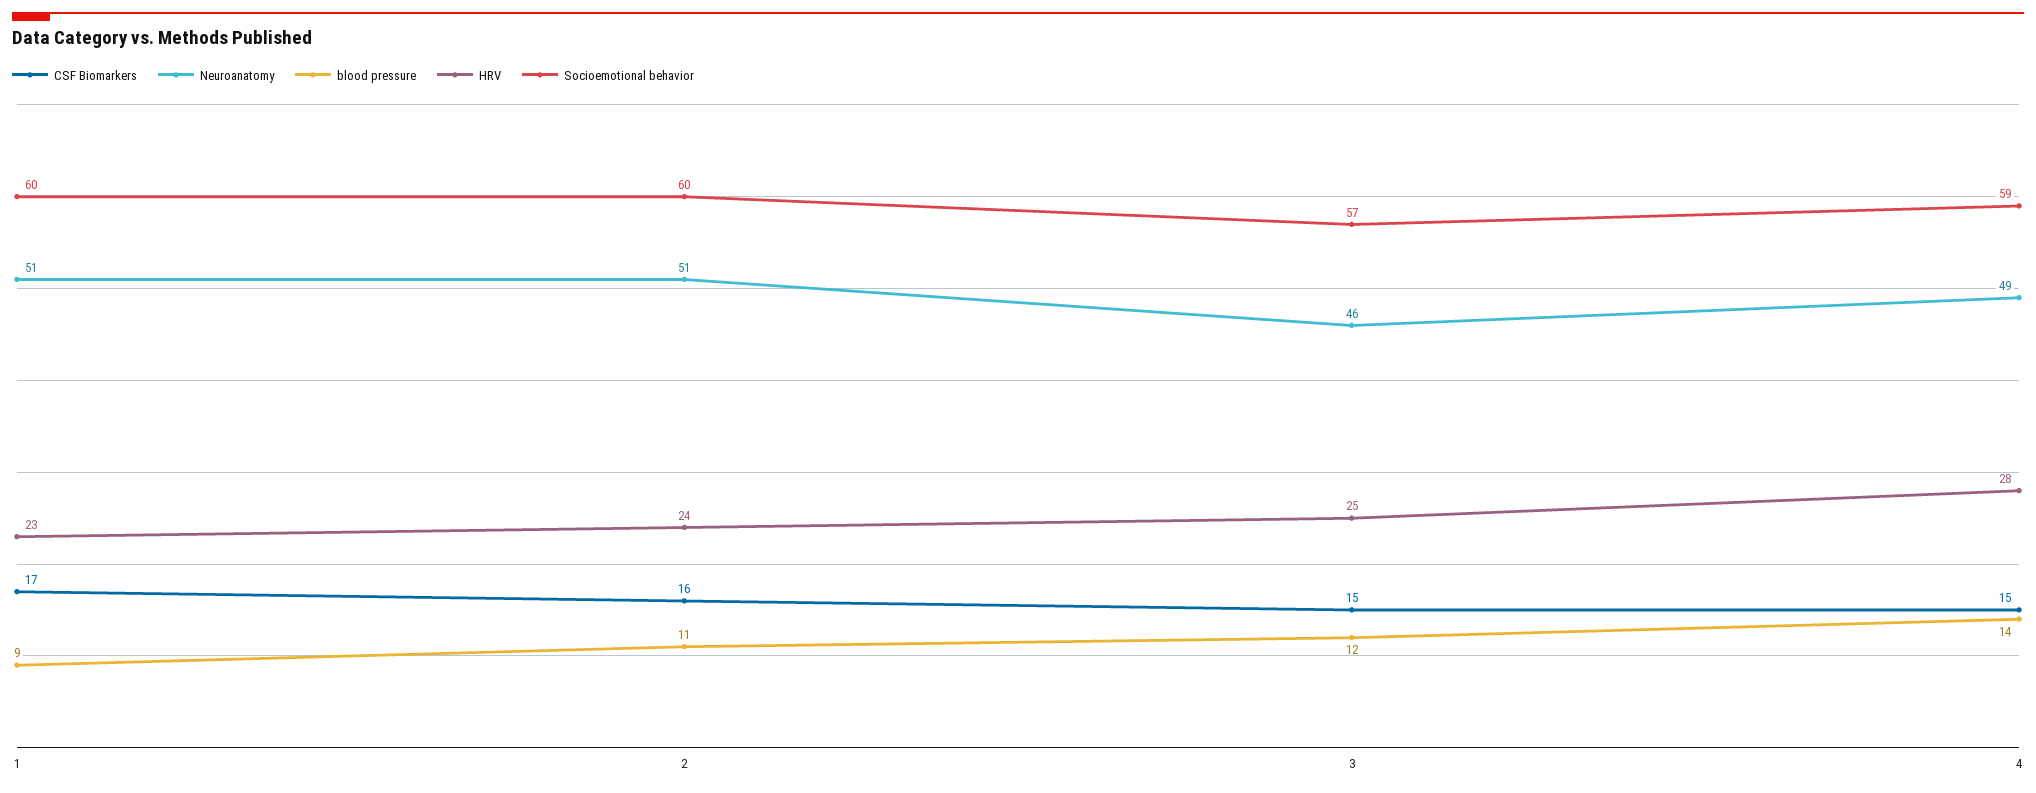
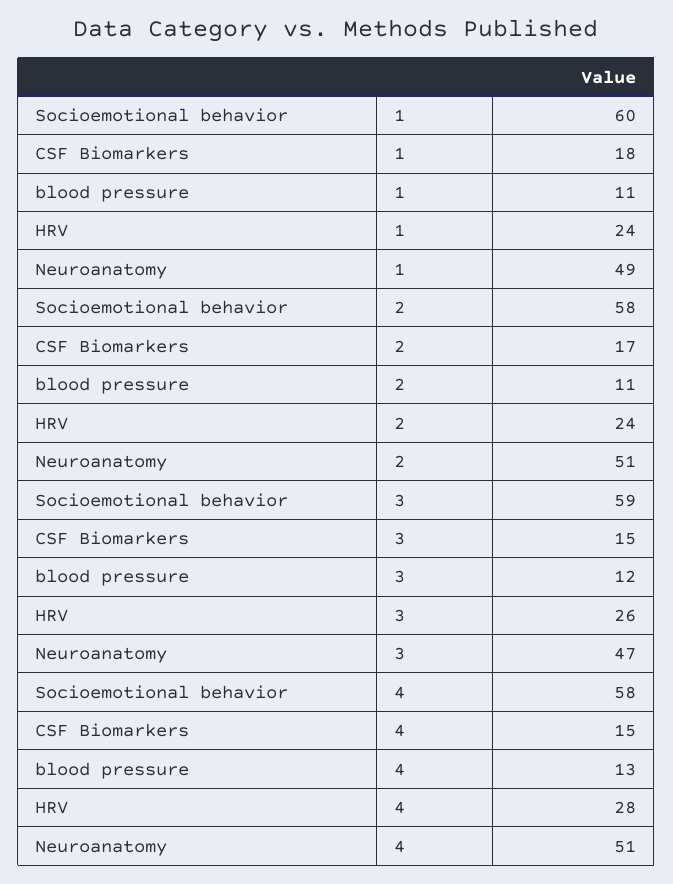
  {
    "CSF Biomarkers": {
-     "1": 17,
+     "1": 18,
-     "2": 16,
+     "2": 17,
      "3": 15,
      "4": 15
    },
    "Neuroanatomy": {
-     "1": 51,
+     "1": 49,
      "2": 51,
-     "3": 46,
+     "3": 47,
-     "4": 49
+     "4": 51
    },
    "blood pressure": {
-     "1": 9,
+     "1": 11,
      "2": 11,
      "3": 12,
-     "4": 14
+     "4": 13
    },
    "HRV": {
-     "1": 23,
+     "1": 24,
      "2": 24,
-     "3": 25,
+     "3": 26,
      "4": 28
    },
    "Socioemotional behavior": {
      "1": 60,
-     "2": 60,
+     "2": 58,
-     "3": 57,
+     "3": 59,
-     "4": 59
+     "4": 58
    }
  }

